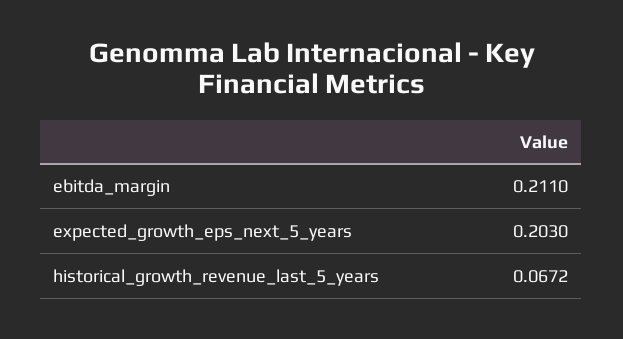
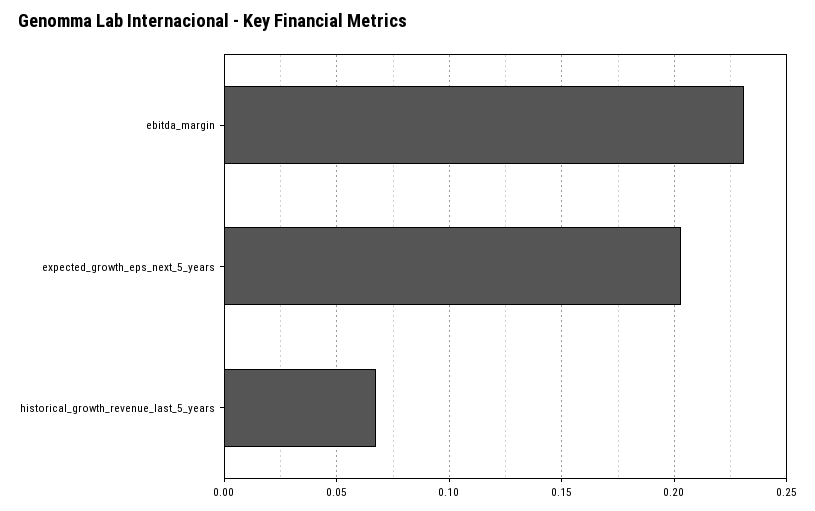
  {
-   "ebitda_margin": 0.211,
+   "ebitda_margin": 0.23,
    "expected_growth_eps_next_5_years": 0.203,
    "historical_growth_revenue_last_5_years": 0.0672
  }

